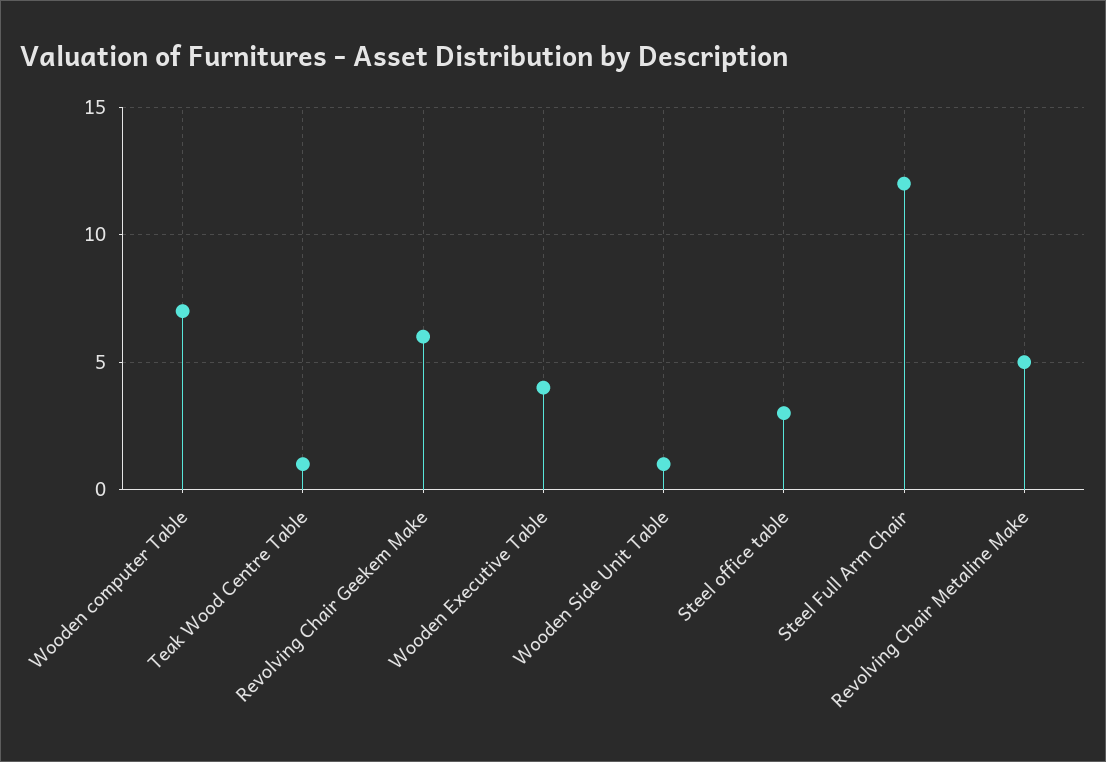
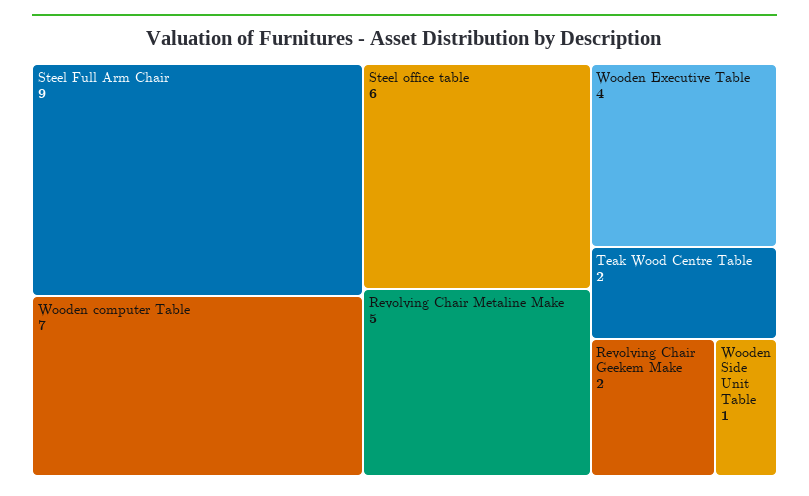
  {
    "Wooden computer Table": 7,
-   "Teak Wood Centre Table": 1,
+   "Teak Wood Centre Table": 2,
-   "Revolving Chair Geekem Make": 6,
+   "Revolving Chair Geekem Make": 2,
    "Wooden Executive Table": 4,
    "Wooden Side Unit Table": 1,
-   "Steel office table": 3,
+   "Steel office table": 6,
-   "Steel Full Arm Chair": 12,
+   "Steel Full Arm Chair": 9,
    "Revolving Chair Metaline Make": 5
  }

